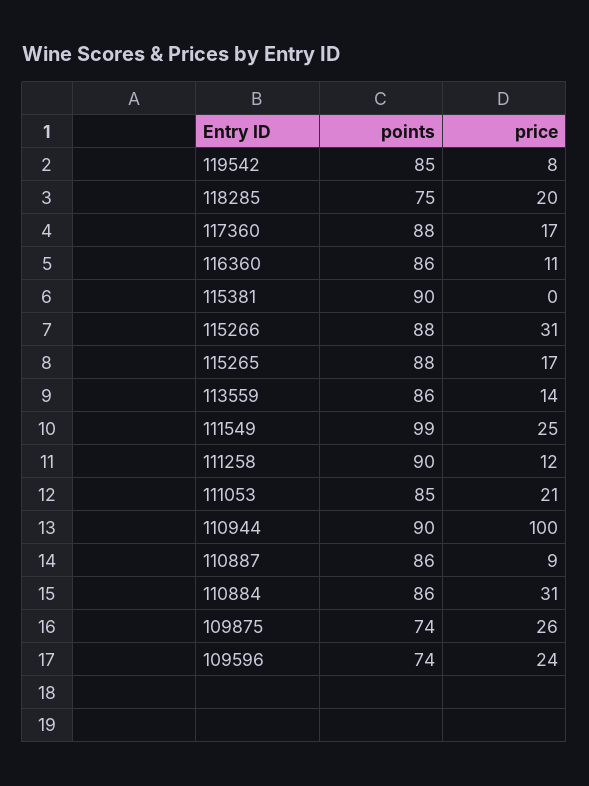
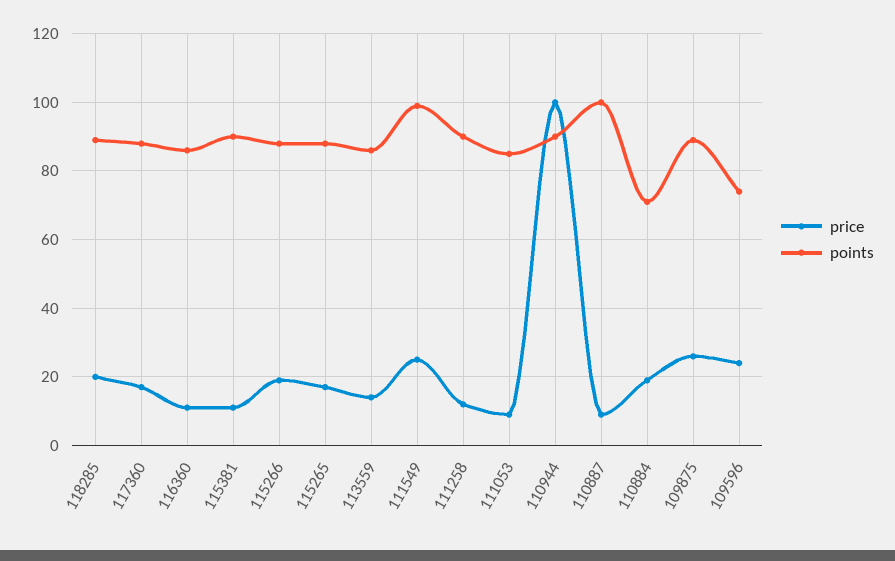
  {
    "points": {
-     "119542": 85,
-     "118285": 75,
+     "118285": 90,
      "117360": 88,
      "116360": 86,
      "115381": 90,
      "115266": 88,
      "115265": 88,
      "113559": 86,
      "111549": 99,
      "111258": 90,
      "111053": 85,
      "110944": 90,
-     "110887": 86,
+     "110887": 100,
-     "110884": 86,
+     "110884": 70,
-     "109875": 74,
+     "109875": 90,
      "109596": 74
    },
    "price": {
-     "119542": 8,
      "118285": 20,
      "117360": 17,
      "116360": 11,
-     "115381": 0,
+     "115381": 10,
-     "115266": 31,
+     "115266": 20,
      "115265": 17,
      "113559": 14,
      "111549": 25,
      "111258": 12,
-     "111053": 21,
+     "111053": 10,
      "110944": 100,
      "110887": 9,
-     "110884": 31,
+     "110884": 20,
      "109875": 26,
      "109596": 24
    }
  }

